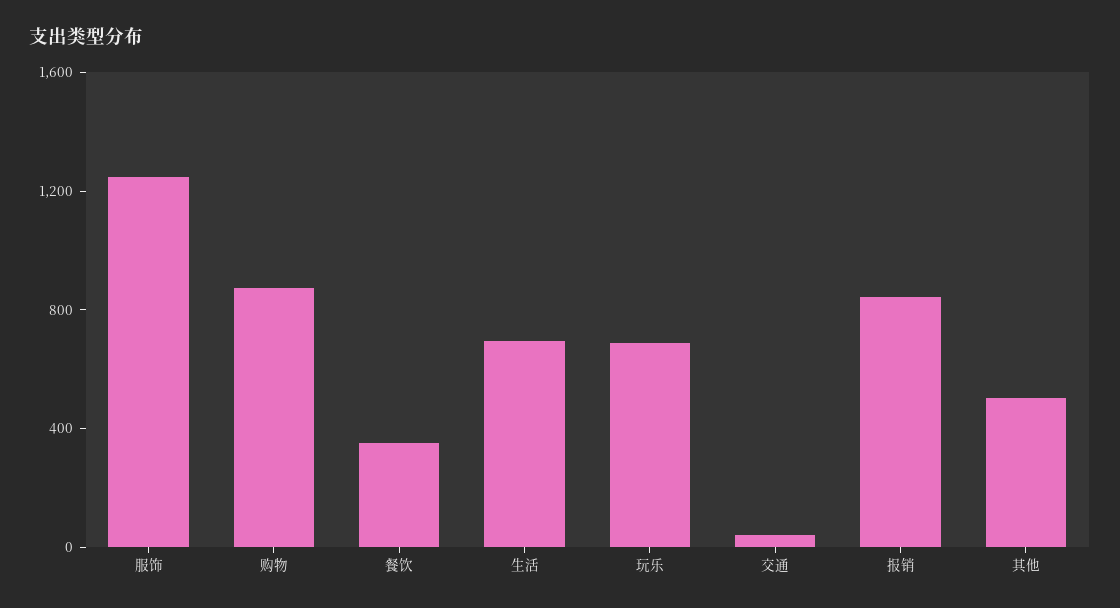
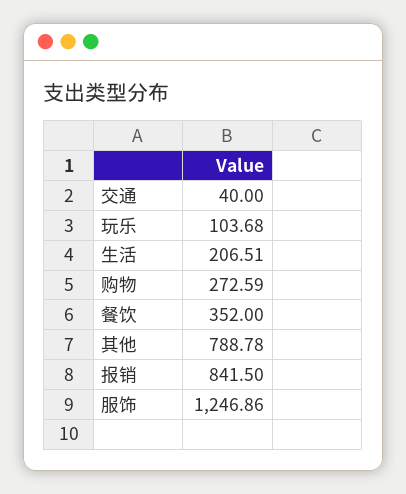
  {
    "服饰": 1246.86,
-   "购物": 900,
+   "购物": 272.59,
    "餐饮": 352,
-   "生活": 700,
+   "生活": 206.51,
-   "玩乐": 700,
+   "玩乐": 103.68,
    "交通": 40,
    "报销": 841.5,
-   "其他": 500
+   "其他": 788.78
  }

